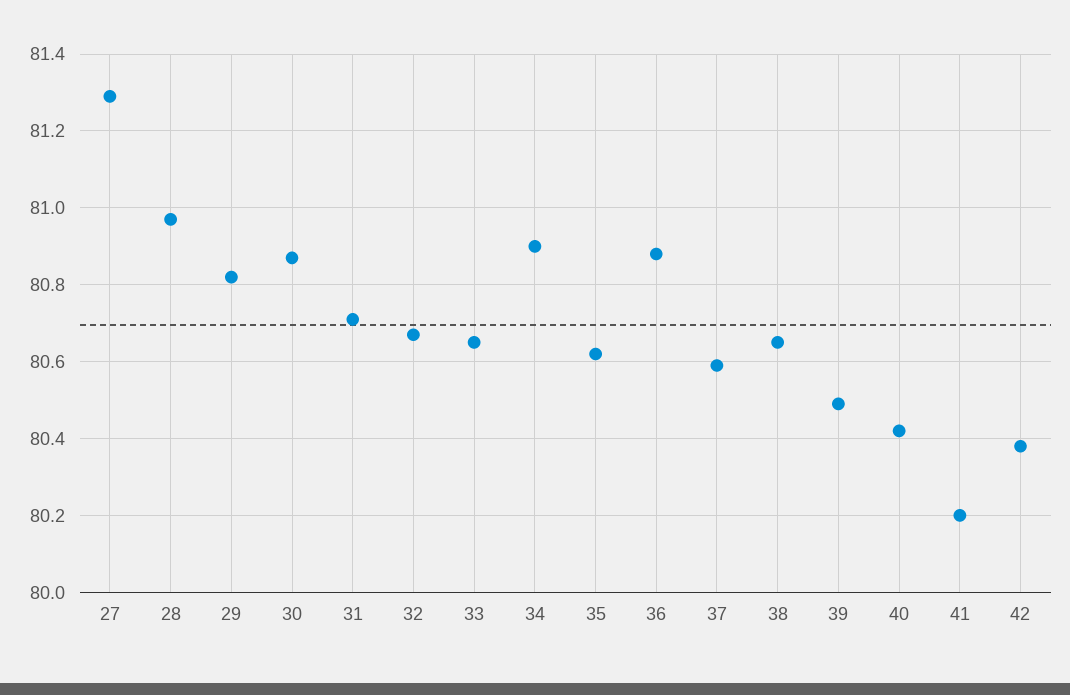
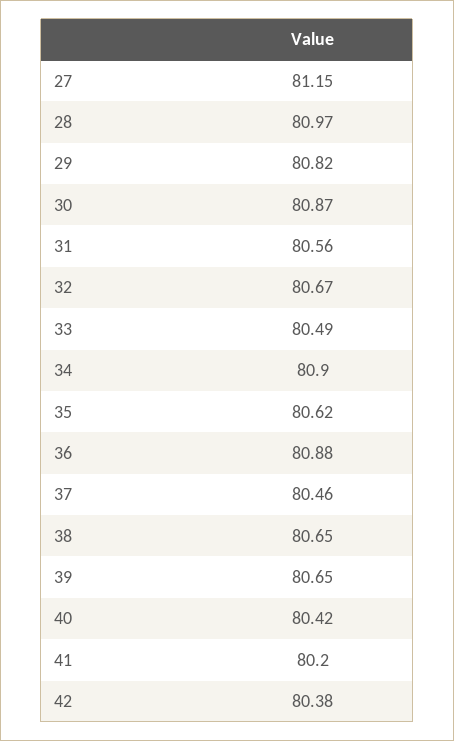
  {
-   "27": 81.3,
+   "27": 81.15,
    "28": 80.97,
    "29": 80.82,
    "30": 80.87,
-   "31": 80.7,
+   "31": 80.56,
    "32": 80.67,
-   "33": 80.65,
+   "33": 80.49,
    "34": 80.9,
    "35": 80.62,
    "36": 80.88,
-   "37": 80.6,
+   "37": 80.46,
    "38": 80.65,
-   "39": 80.5,
+   "39": 80.65,
    "40": 80.42,
    "41": 80.2,
    "42": 80.38
  }

